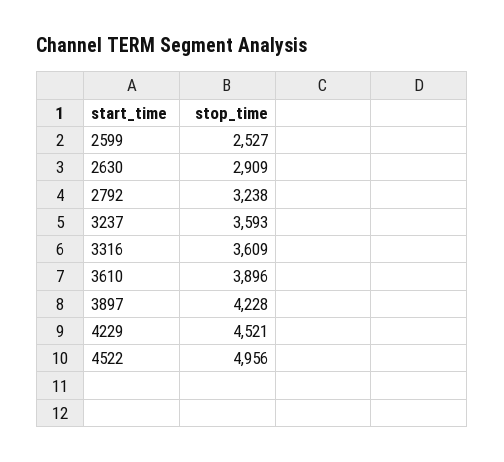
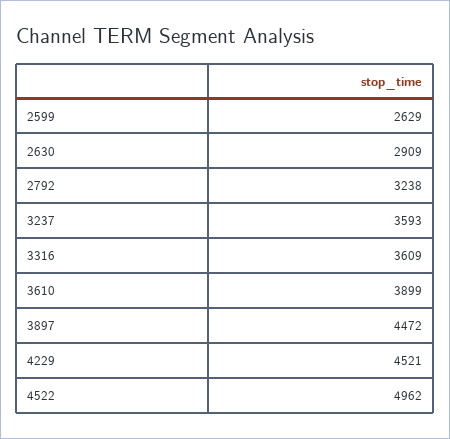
  {
-   "2599": 2527,
+   "2599": 2629,
    "2630": 2909,
    "2792": 3238,
    "3237": 3593,
    "3316": 3609,
-   "3610": 3896,
+   "3610": 3899,
-   "3897": 4228,
+   "3897": 4472,
    "4229": 4521,
-   "4522": 4956
+   "4522": 4962
  }

